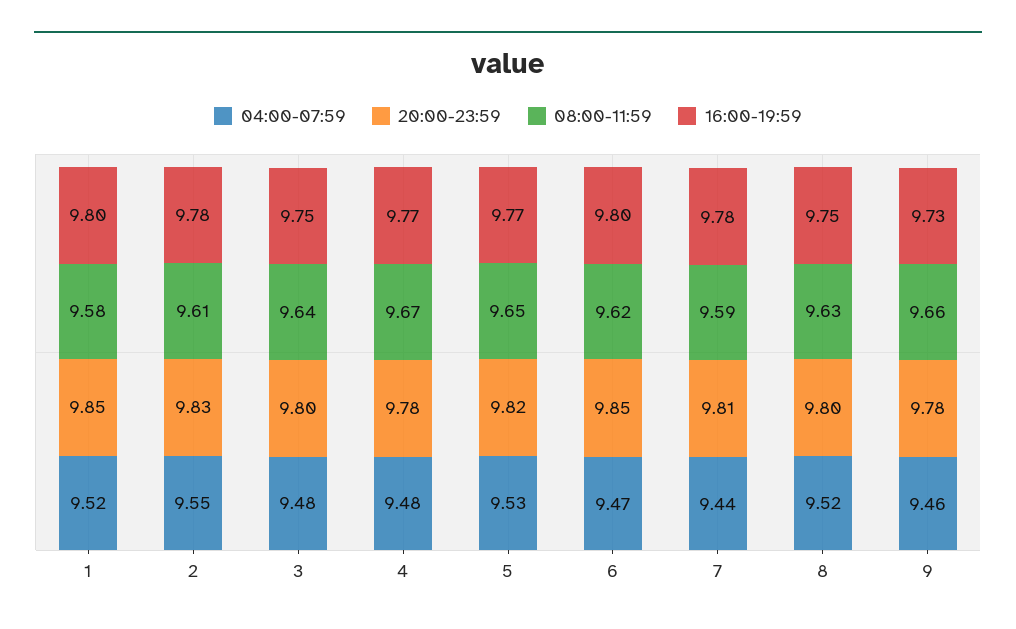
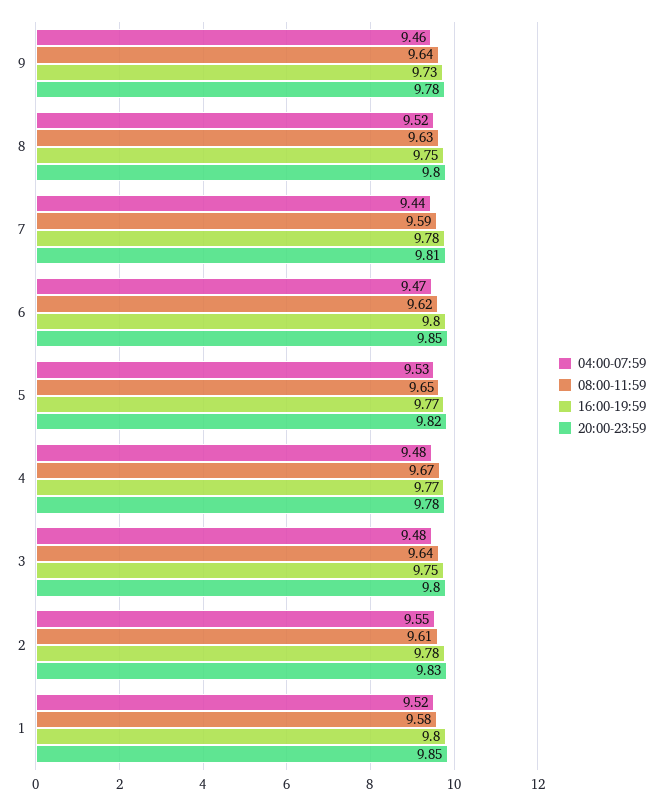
  {
    "04:00-07:59": {
      "1": 9.52,
      "2": 9.55,
      "3": 9.48,
      "4": 9.48,
      "5": 9.53,
      "6": 9.47,
      "7": 9.44,
      "8": 9.52,
      "9": 9.46
    },
    "20:00-23:59": {
      "1": 9.85,
      "2": 9.83,
      "3": 9.8,
      "4": 9.78,
      "5": 9.82,
      "6": 9.85,
      "7": 9.81,
      "8": 9.8,
      "9": 9.78
    },
    "08:00-11:59": {
      "1": 9.58,
      "2": 9.61,
      "3": 9.64,
      "4": 9.67,
      "5": 9.65,
      "6": 9.62,
      "7": 9.59,
      "8": 9.63,
-     "9": 9.66
+     "9": 9.64
    },
    "16:00-19:59": {
      "1": 9.8,
      "2": 9.78,
      "3": 9.75,
      "4": 9.77,
      "5": 9.77,
      "6": 9.8,
      "7": 9.78,
      "8": 9.75,
      "9": 9.73
    }
  }

